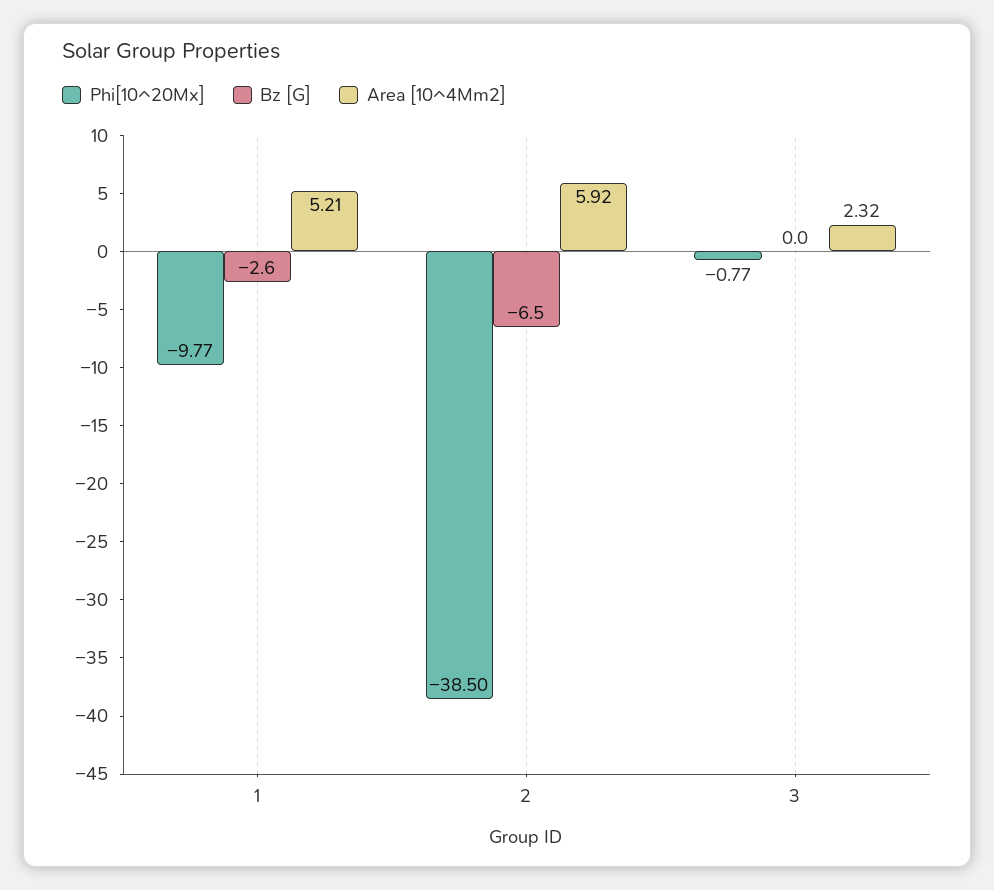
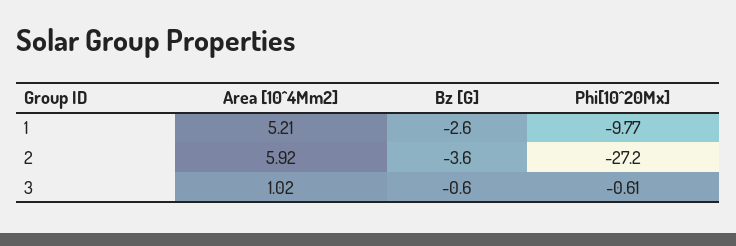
  {
    "Phi[10^20Mx]": {
      "1": -9.77,
-     "2": -38.5,
+     "2": -27.2,
-     "3": -0.77
+     "3": -0.61
    },
    "Bz [G]": {
      "1": -2.6,
-     "2": -6.5,
+     "2": -3.6,
-     "3": 0
+     "3": -0.6
    },
    "Area [10^4Mm2]": {
      "1": 5.21,
      "2": 5.92,
-     "3": 2.32
+     "3": 1.02
    }
  }

